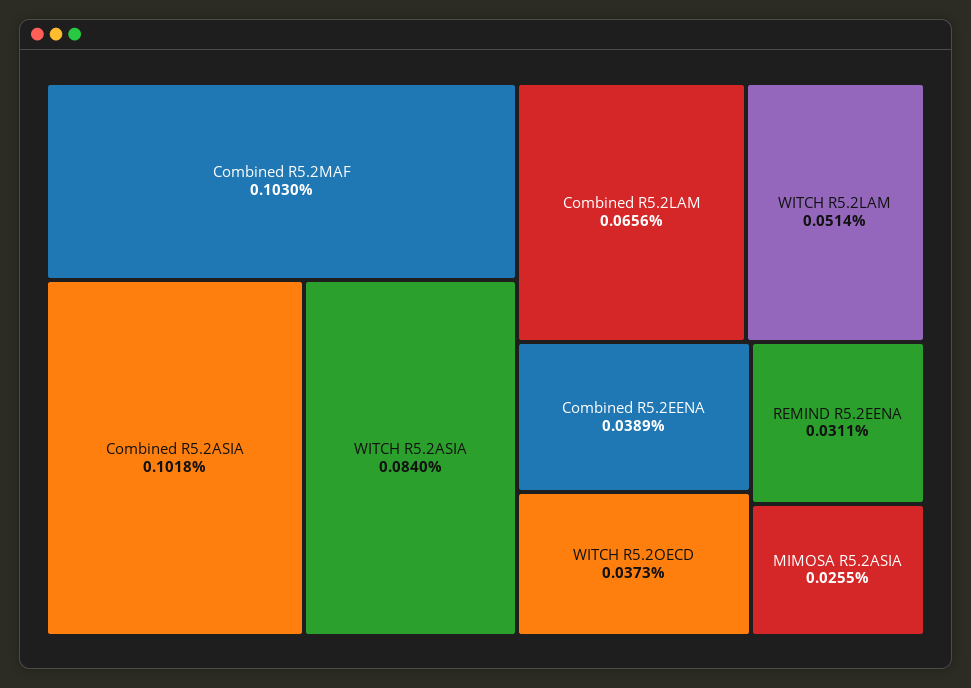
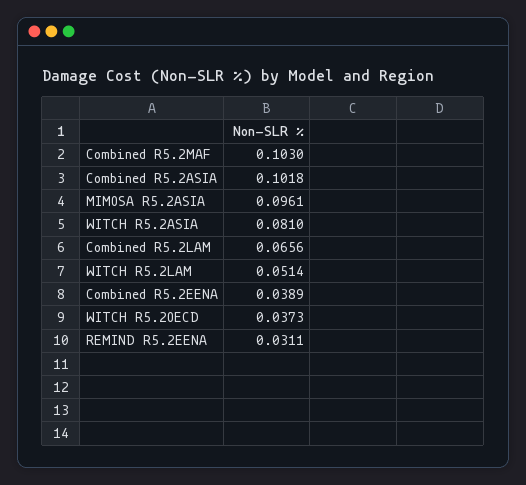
  {
    "Combined R5.2MAF": 0.103,
    "Combined R5.2ASIA": 0.1018,
-   "WITCH R5.2ASIA": 0.084,
+   "WITCH R5.2ASIA": 0.081,
    "Combined R5.2LAM": 0.0656,
    "WITCH R5.2LAM": 0.0514,
    "Combined R5.2EENA": 0.0389,
    "WITCH R5.2OECD": 0.0373,
    "REMIND R5.2EENA": 0.0311,
-   "MIMOSA R5.2ASIA": 0.0255
+   "MIMOSA R5.2ASIA": 0.0961
  }

